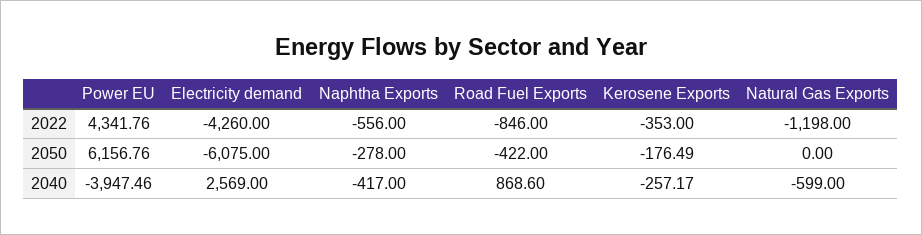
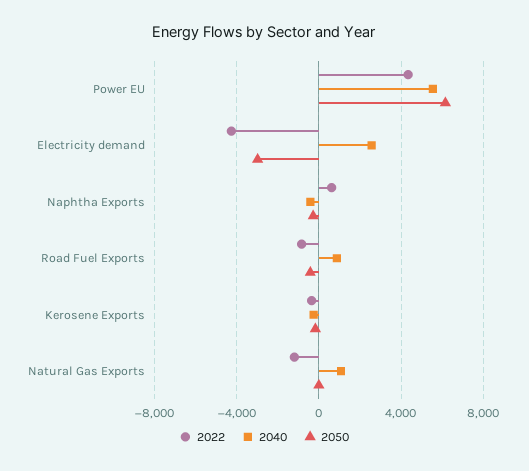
  {
    "2022": {
      "Power EU": 4341.76,
      "Electricity demand": -4260,
-     "Naphtha Exports": -556,
+     "Naphtha Exports": 500,
      "Road Fuel Exports": -846,
      "Kerosene Exports": -353,
      "Natural Gas Exports": -1198
    },
    "2050": {
      "Power EU": 6156.76,
-     "Electricity demand": -6075,
+     "Electricity demand": -3000,
      "Naphtha Exports": -278,
      "Road Fuel Exports": -422,
      "Kerosene Exports": -176.49,
      "Natural Gas Exports": 0
    },
    "2040": {
-     "Power EU": -3947.46,
+     "Power EU": 5500,
      "Electricity demand": 2569,
      "Naphtha Exports": -417,
      "Road Fuel Exports": 868.6,
      "Kerosene Exports": -257.17,
-     "Natural Gas Exports": -599
+     "Natural Gas Exports": 1000
    }
  }

